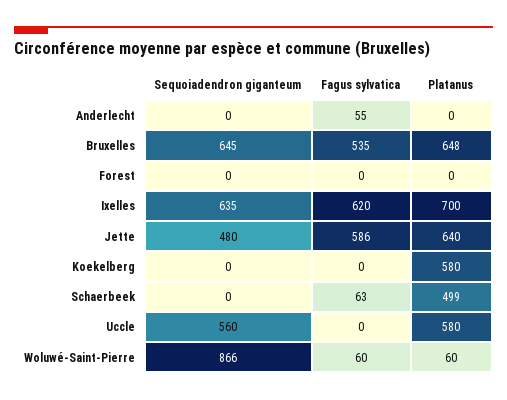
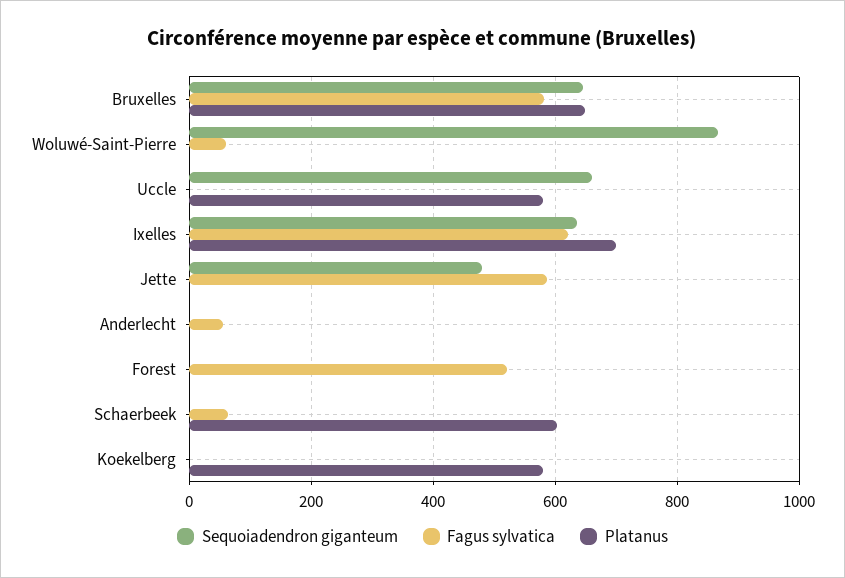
  {
    "Sequoiadendron giganteum": {
      "Anderlecht": 0,
      "Bruxelles": 645,
      "Forest": 0,
      "Ixelles": 635,
      "Jette": 480,
      "Koekelberg": 0,
      "Schaerbeek": 0,
-     "Uccle": 560,
+     "Uccle": 660,
      "Woluwé-Saint-Pierre": 866
    },
    "Fagus sylvatica": {
      "Anderlecht": 55,
-     "Bruxelles": 535,
+     "Bruxelles": 580,
-     "Forest": 0,
+     "Forest": 520,
      "Ixelles": 620,
      "Jette": 586,
      "Koekelberg": 0,
      "Schaerbeek": 63,
      "Uccle": 0,
      "Woluwé-Saint-Pierre": 60
    },
    "Platanus": {
      "Anderlecht": 0,
      "Bruxelles": 648,
      "Forest": 0,
      "Ixelles": 700,
-     "Jette": 640,
+     "Jette": 0,
      "Koekelberg": 580,
-     "Schaerbeek": 499,
+     "Schaerbeek": 600,
      "Uccle": 580,
-     "Woluwé-Saint-Pierre": 60
+     "Woluwé-Saint-Pierre": 0
    }
  }

